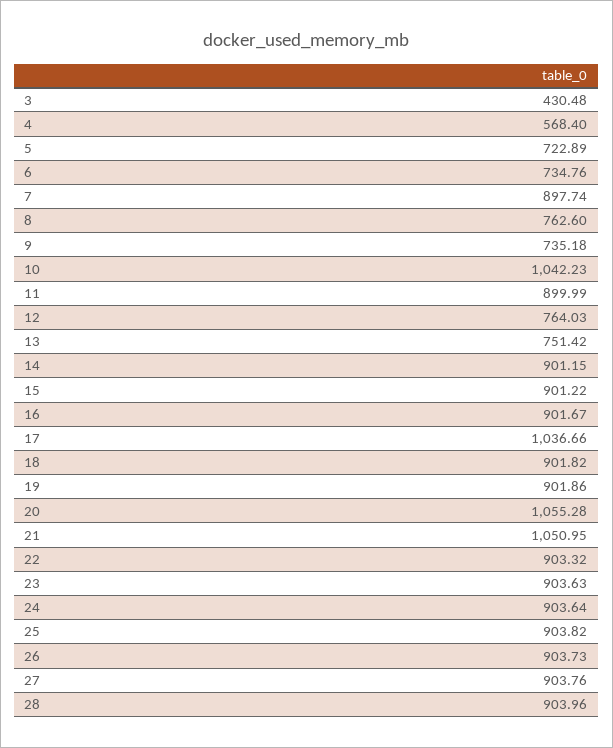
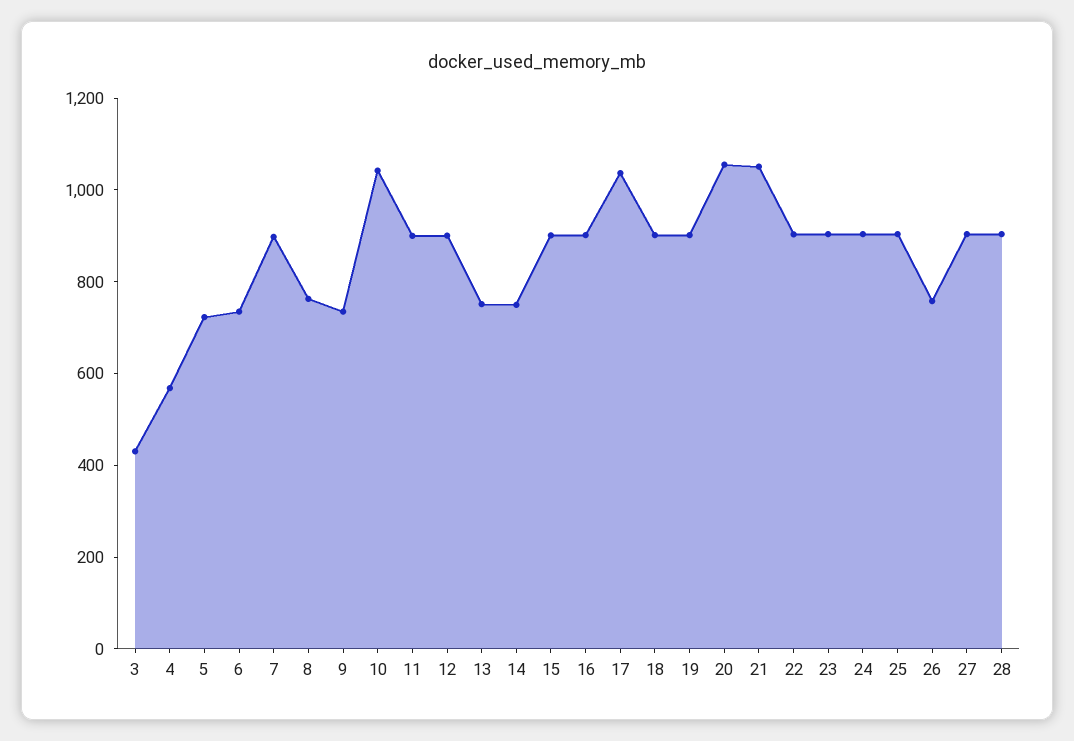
  {
    "3": 430.48,
    "4": 568.4,
    "5": 722.89,
    "6": 734.76,
    "7": 897.74,
    "8": 762.6,
    "9": 735.18,
    "10": 1042.23,
    "11": 899.99,
-   "12": 764.03,
+   "12": 900,
    "13": 751.42,
-   "14": 901.15,
+   "14": 750,
    "15": 901.22,
    "16": 901.67,
    "17": 1036.66,
    "18": 901.82,
    "19": 901.86,
    "20": 1055.28,
    "21": 1050.95,
    "22": 903.32,
    "23": 903.63,
    "24": 903.64,
    "25": 903.82,
-   "26": 903.73,
+   "26": 750,
    "27": 903.76,
    "28": 903.96
  }

